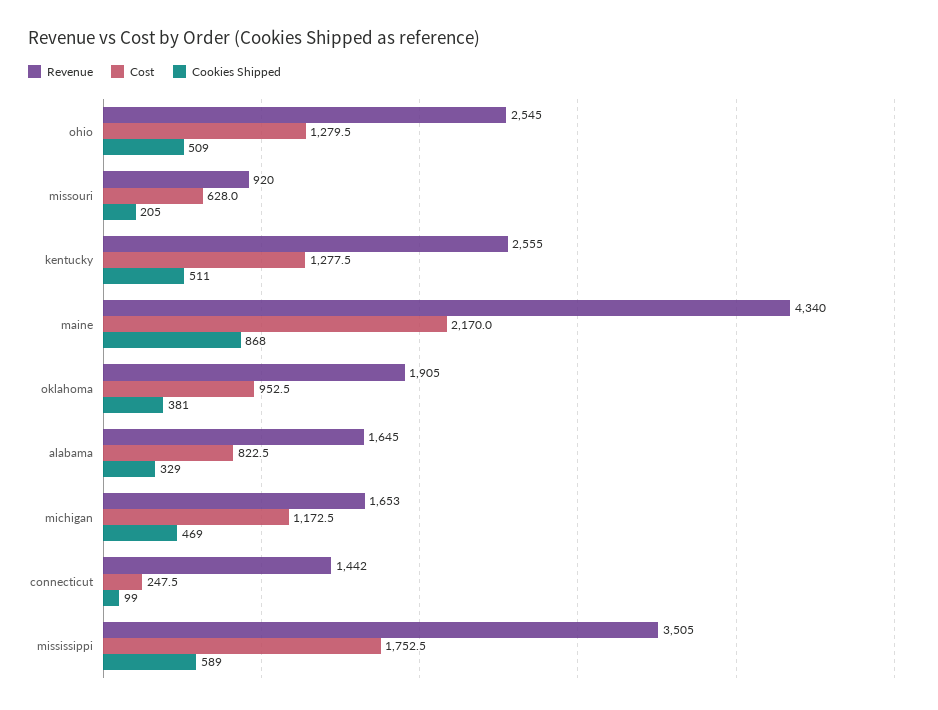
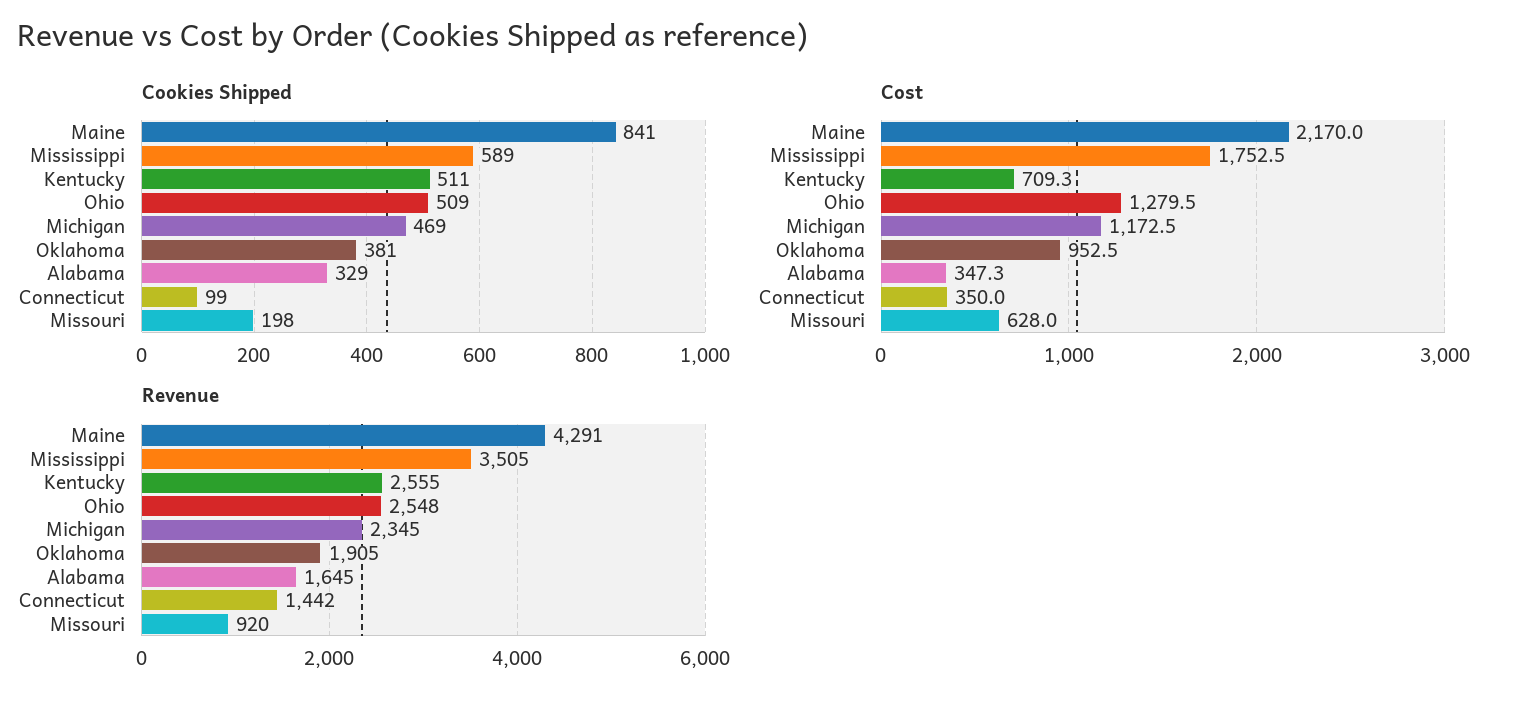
  {
    "Revenue": {
-     "ohio": 2545,
+     "ohio": 2548,
      "missouri": 920,
      "kentucky": 2555,
-     "maine": 4340,
+     "maine": 4291,
      "oklahoma": 1905,
      "alabama": 1645,
-     "michigan": 1653,
+     "michigan": 2345,
      "connecticut": 1442,
      "mississippi": 3505
    },
    "Cost": {
      "ohio": 1279.5,
      "missouri": 628,
-     "kentucky": 1277.5,
+     "kentucky": 709.3,
      "maine": 2170,
      "oklahoma": 952.5,
-     "alabama": 822.5,
+     "alabama": 347.3,
      "michigan": 1172.5,
-     "connecticut": 247.5,
+     "connecticut": 350,
      "mississippi": 1752.5
    },
    "Cookies Shipped": {
      "ohio": 509,
-     "missouri": 205,
+     "missouri": 198,
      "kentucky": 511,
-     "maine": 868,
+     "maine": 841,
      "oklahoma": 381,
      "alabama": 329,
      "michigan": 469,
      "connecticut": 99,
      "mississippi": 589
    }
  }

